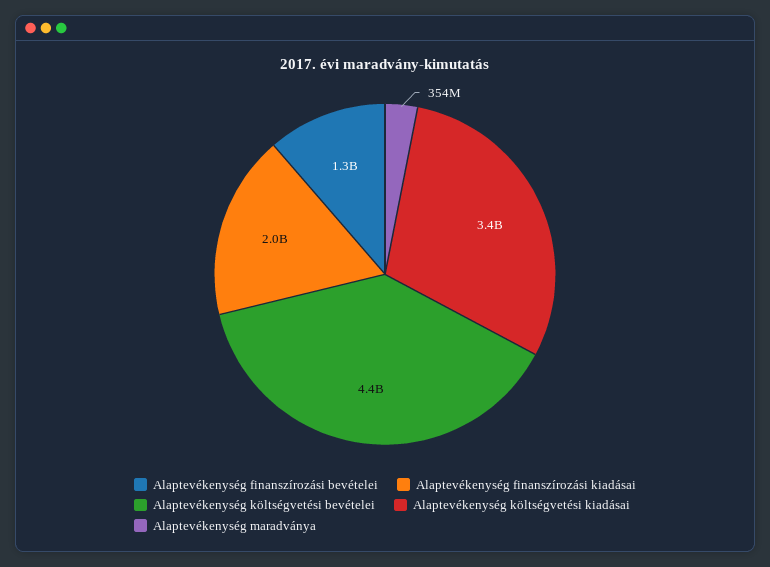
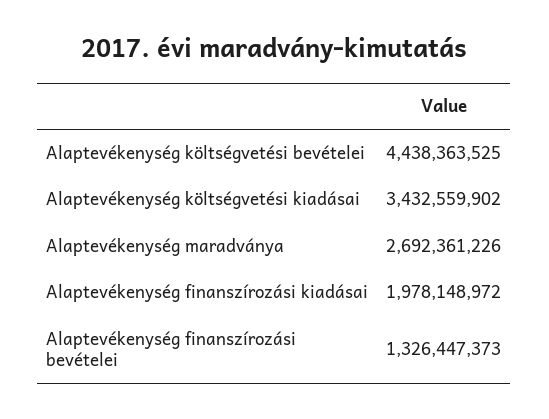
  {
    "Alaptevékenység finanszírozási bevételei": 1326447373,
    "Alaptevékenység finanszírozási kiadásai": 1978148972,
    "Alaptevékenység költségvetési bevételei": 4438363525,
    "Alaptevékenység költségvetési kiadásai": 3432559902,
-   "Alaptevékenység maradványa": 354000000
+   "Alaptevékenység maradványa": 2692361226
  }

